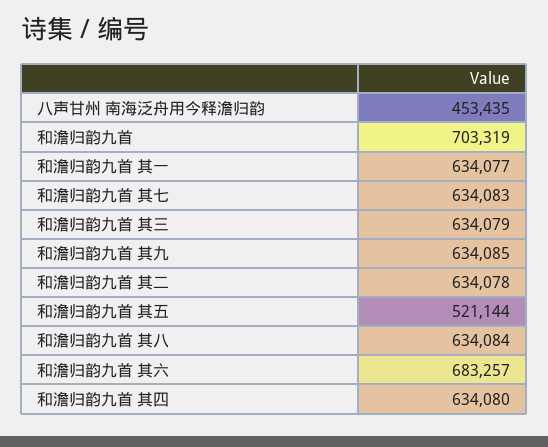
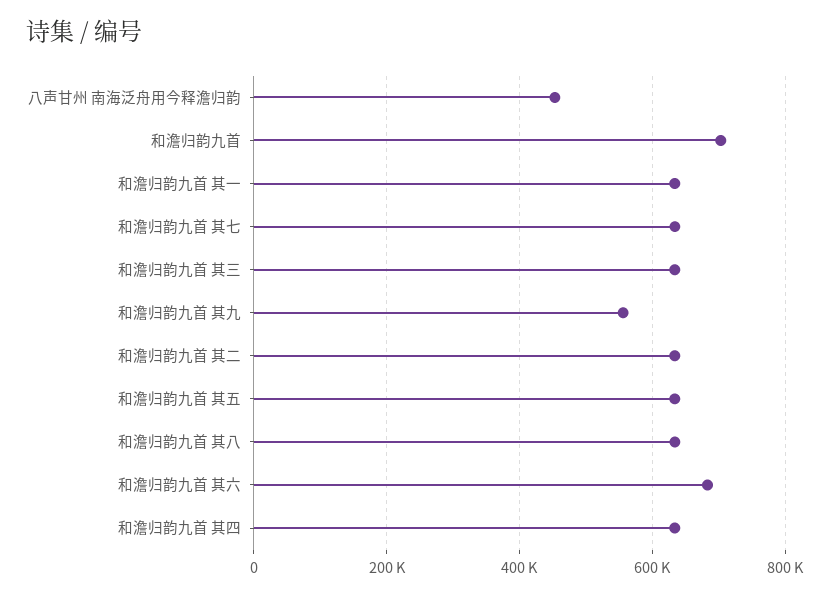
  {
    "八声甘州 南海泛舟用今释澹归韵": 453435,
    "和澹归韵九首": 703319,
    "和澹归韵九首 其一": 634077,
    "和澹归韵九首 其七": 634083,
    "和澹归韵九首 其三": 634079,
-   "和澹归韵九首 其九": 634085,
+   "和澹归韵九首 其九": 560000,
    "和澹归韵九首 其二": 634078,
-   "和澹归韵九首 其五": 521144,
+   "和澹归韵九首 其五": 640000,
    "和澹归韵九首 其八": 634084,
    "和澹归韵九首 其六": 683257,
    "和澹归韵九首 其四": 634080
  }

